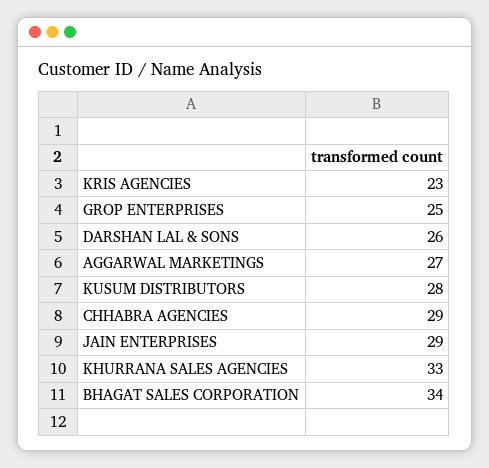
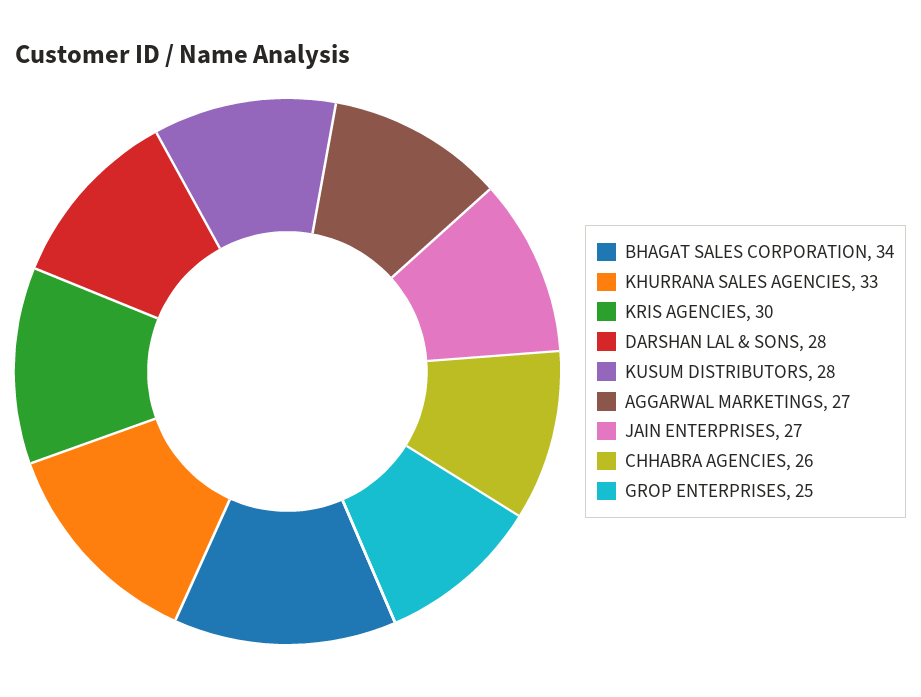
  {
-   "KRIS AGENCIES": 23,
+   "KRIS AGENCIES": 30,
    "GROP ENTERPRISES": 25,
-   "DARSHAN LAL & SONS": 26,
+   "DARSHAN LAL & SONS": 28,
    "AGGARWAL MARKETINGS": 27,
    "KUSUM DISTRIBUTORS": 28,
-   "CHHABRA AGENCIES": 29,
+   "CHHABRA AGENCIES": 26,
-   "JAIN ENTERPRISES": 29,
+   "JAIN ENTERPRISES": 27,
    "KHURRANA SALES AGENCIES": 33,
    "BHAGAT SALES CORPORATION": 34
  }

